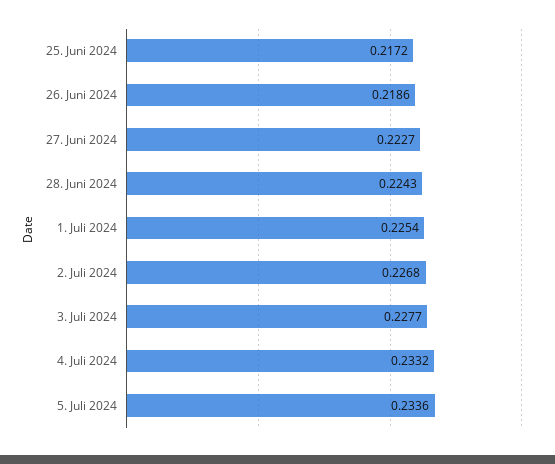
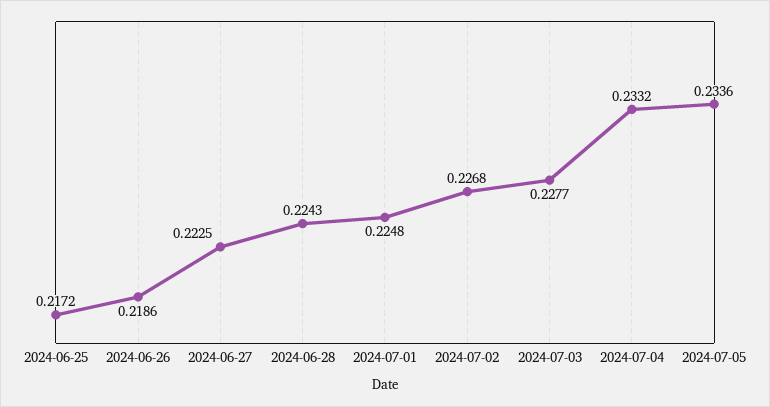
  {
    "25. Juni 2024": 0.2172,
    "26. Juni 2024": 0.2186,
-   "27. Juni 2024": 0.2227,
+   "27. Juni 2024": 0.2225,
    "28. Juni 2024": 0.2243,
-   "1. Juli 2024": 0.2254,
+   "1. Juli 2024": 0.2248,
    "2. Juli 2024": 0.2268,
    "3. Juli 2024": 0.2277,
    "4. Juli 2024": 0.2332,
    "5. Juli 2024": 0.2336
  }

